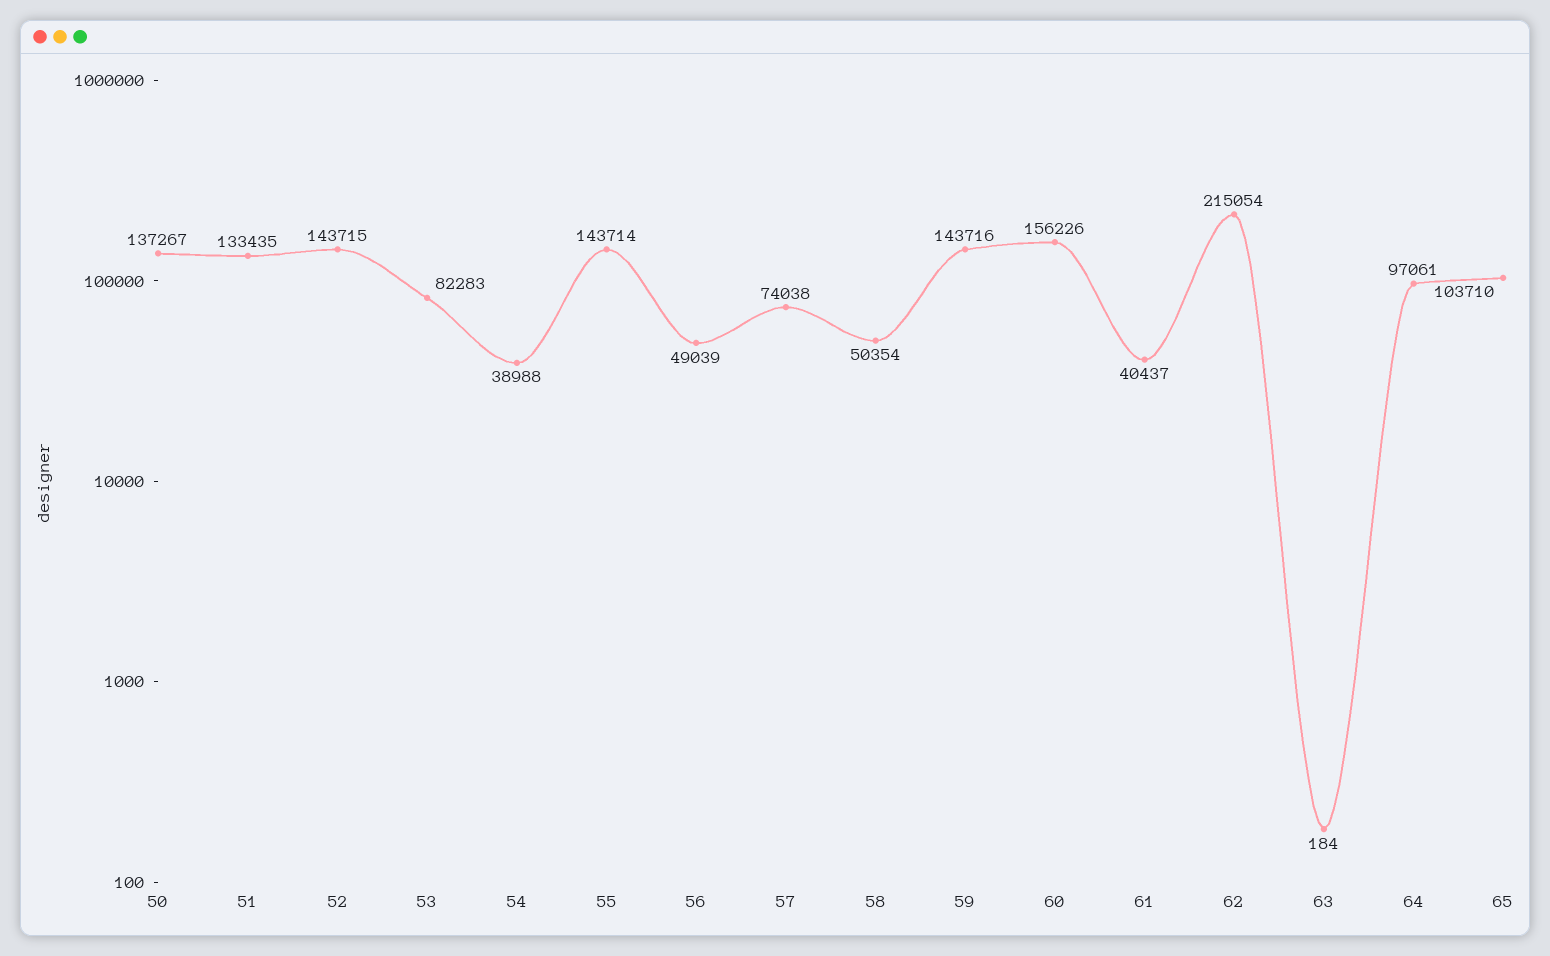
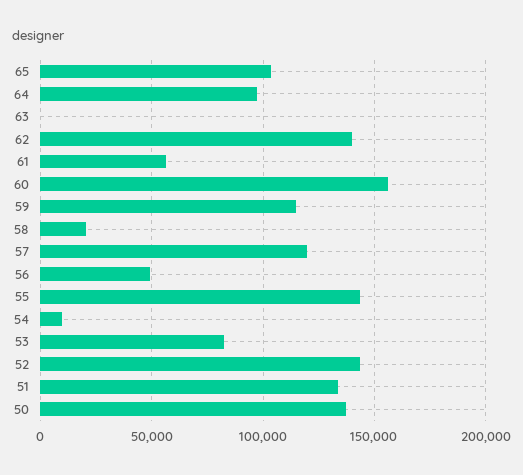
  {
    "50": 137267,
    "51": 133435,
    "52": 143715,
    "53": 82283,
-   "54": 38988,
+   "54": 10000,
    "55": 143714,
    "56": 49039,
-   "57": 74038,
+   "57": 120000,
-   "58": 50354,
+   "58": 20000,
-   "59": 143716,
+   "59": 115000,
    "60": 156226,
-   "61": 40437,
+   "61": 55000,
-   "62": 215054,
+   "62": 140000,
    "63": 184,
    "64": 97061,
    "65": 103710
  }

